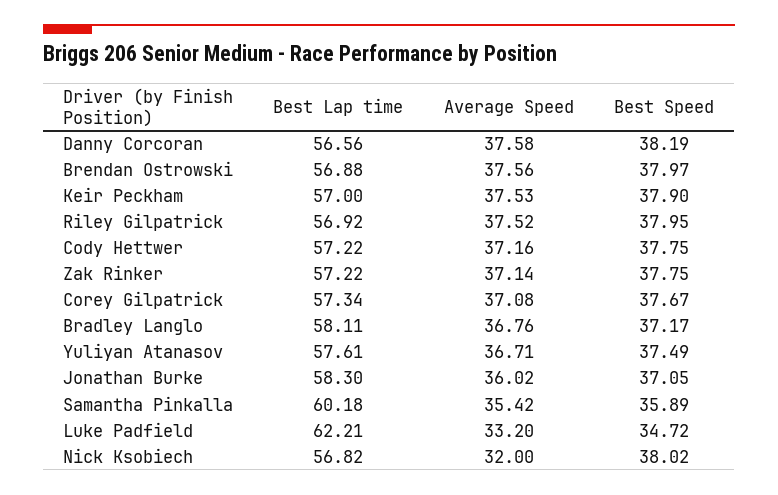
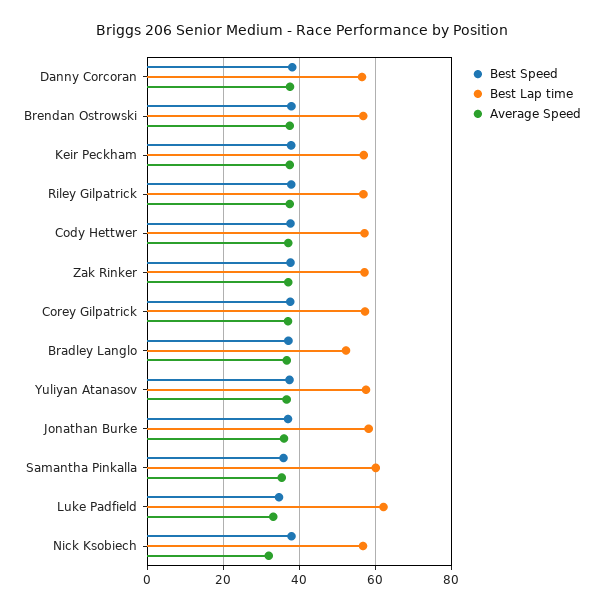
  {
    "Best Lap time": {
      "Danny Corcoran": 56.56,
      "Brendan Ostrowski": 56.88,
      "Keir Peckham": 57,
      "Riley Gilpatrick": 56.92,
      "Cody Hettwer": 57.22,
      "Zak Rinker": 57.22,
      "Corey Gilpatrick": 57.34,
-     "Bradley Langlo": 58.11,
+     "Bradley Langlo": 52,
      "Yuliyan Atanasov": 57.61,
      "Jonathan Burke": 58.3,
      "Samantha Pinkalla": 60.18,
      "Luke Padfield": 62.21,
      "Nick Ksobiech": 56.82
    },
    "Average Speed": {
      "Danny Corcoran": 37.58,
      "Brendan Ostrowski": 37.56,
      "Keir Peckham": 37.53,
      "Riley Gilpatrick": 37.52,
      "Cody Hettwer": 37.16,
      "Zak Rinker": 37.14,
      "Corey Gilpatrick": 37.08,
      "Bradley Langlo": 36.76,
      "Yuliyan Atanasov": 36.71,
      "Jonathan Burke": 36.02,
      "Samantha Pinkalla": 35.42,
      "Luke Padfield": 33.2,
      "Nick Ksobiech": 32
    },
    "Best Speed": {
      "Danny Corcoran": 38.19,
      "Brendan Ostrowski": 37.97,
      "Keir Peckham": 37.9,
      "Riley Gilpatrick": 37.95,
      "Cody Hettwer": 37.75,
      "Zak Rinker": 37.75,
      "Corey Gilpatrick": 37.67,
      "Bradley Langlo": 37.17,
      "Yuliyan Atanasov": 37.49,
      "Jonathan Burke": 37.05,
      "Samantha Pinkalla": 35.89,
      "Luke Padfield": 34.72,
      "Nick Ksobiech": 38.02
    }
  }

